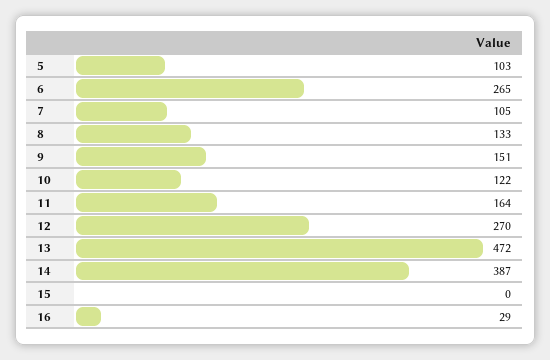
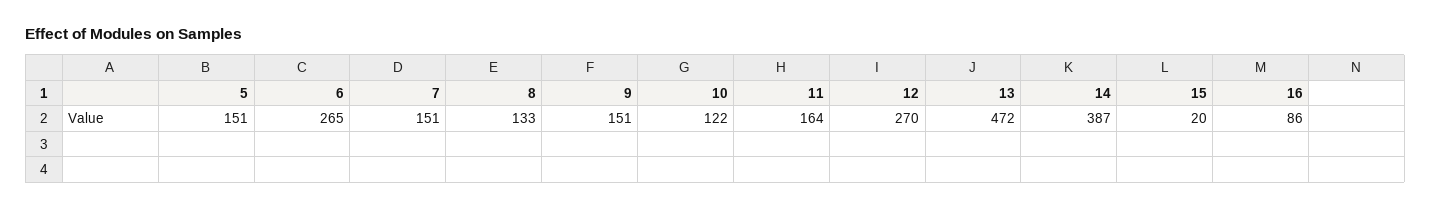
  {
-   "5": 103,
+   "5": 151,
    "6": 265,
-   "7": 105,
+   "7": 151,
    "8": 133,
    "9": 151,
    "10": 122,
    "11": 164,
    "12": 270,
    "13": 472,
    "14": 387,
-   "15": 0,
+   "15": 20,
-   "16": 29
+   "16": 86
  }

